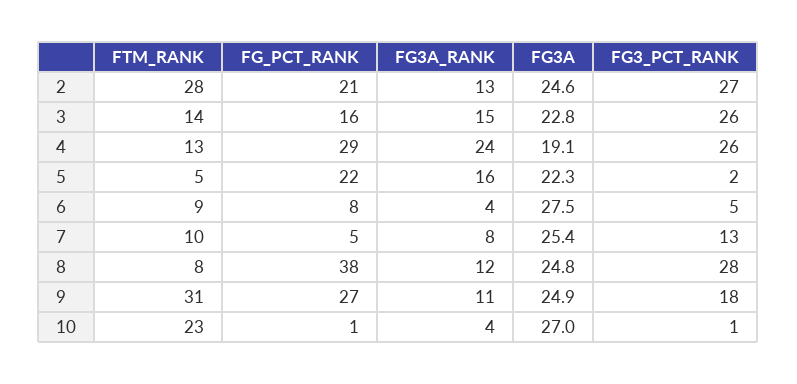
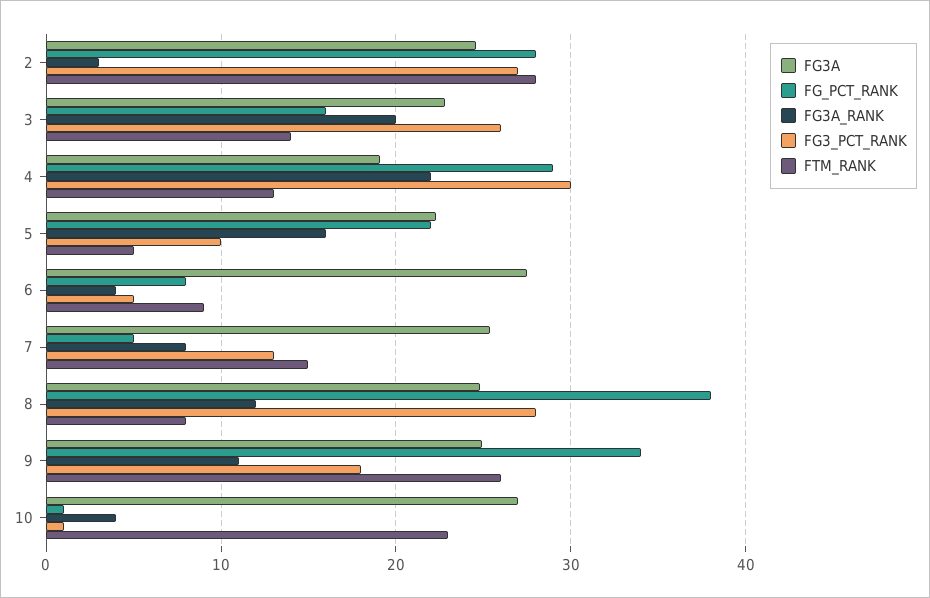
  {
    "FTM_RANK": {
      "2": 28,
      "3": 14,
      "4": 13,
      "5": 5,
      "6": 9,
-     "7": 10,
+     "7": 15,
      "8": 8,
-     "9": 31,
+     "9": 26,
      "10": 23
    },
    "FG_PCT_RANK": {
-     "2": 21,
+     "2": 28,
      "3": 16,
      "4": 29,
      "5": 22,
      "6": 8,
      "7": 5,
      "8": 38,
-     "9": 27,
+     "9": 34,
      "10": 1
    },
    "FG3A_RANK": {
-     "2": 13,
+     "2": 3,
-     "3": 15,
+     "3": 20,
-     "4": 24,
+     "4": 22,
      "5": 16,
      "6": 4,
      "7": 8,
      "8": 12,
      "9": 11,
      "10": 4
    },
    "FG3A": {
      "2": 24.6,
      "3": 22.8,
      "4": 19.1,
      "5": 22.3,
      "6": 27.5,
      "7": 25.4,
      "8": 24.8,
      "9": 24.9,
      "10": 27
    },
    "FG3_PCT_RANK": {
      "2": 27,
      "3": 26,
-     "4": 26,
+     "4": 30,
-     "5": 2,
+     "5": 10,
      "6": 5,
      "7": 13,
      "8": 28,
      "9": 18,
      "10": 1
    }
  }

